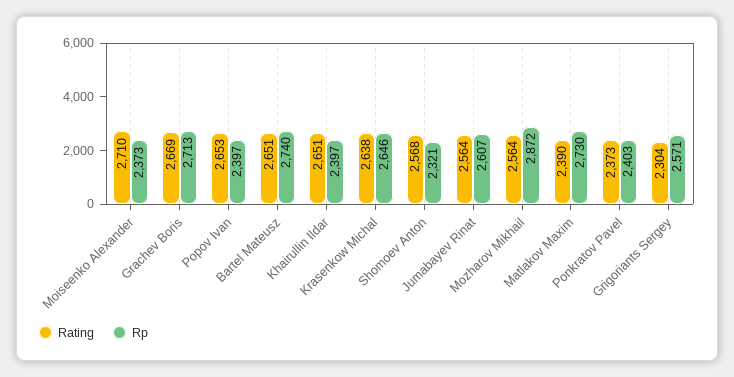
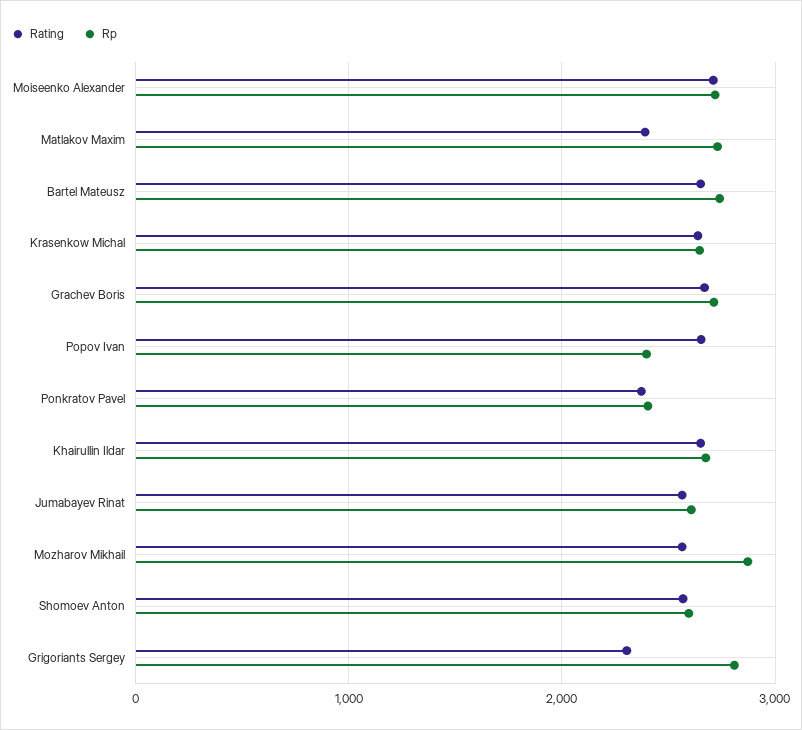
  {
    "Rating": {
      "Moiseenko Alexander": 2710,
      "Grachev Boris": 2669,
      "Popov Ivan": 2653,
      "Bartel Mateusz": 2651,
      "Khairullin Ildar": 2651,
      "Krasenkow Michal": 2638,
      "Shomoev Anton": 2568,
      "Jumabayev Rinat": 2564,
      "Mozharov Mikhail": 2564,
      "Matlakov Maxim": 2390,
      "Ponkratov Pavel": 2373,
      "Grigoriants Sergey": 2304
    },
    "Rp": {
-     "Moiseenko Alexander": 2373,
+     "Moiseenko Alexander": 2700,
      "Grachev Boris": 2713,
      "Popov Ivan": 2397,
      "Bartel Mateusz": 2740,
-     "Khairullin Ildar": 2397,
+     "Khairullin Ildar": 2700,
      "Krasenkow Michal": 2646,
-     "Shomoev Anton": 2321,
+     "Shomoev Anton": 2600,
      "Jumabayev Rinat": 2607,
      "Mozharov Mikhail": 2872,
      "Matlakov Maxim": 2730,
      "Ponkratov Pavel": 2403,
-     "Grigoriants Sergey": 2571
+     "Grigoriants Sergey": 2800
    }
  }

